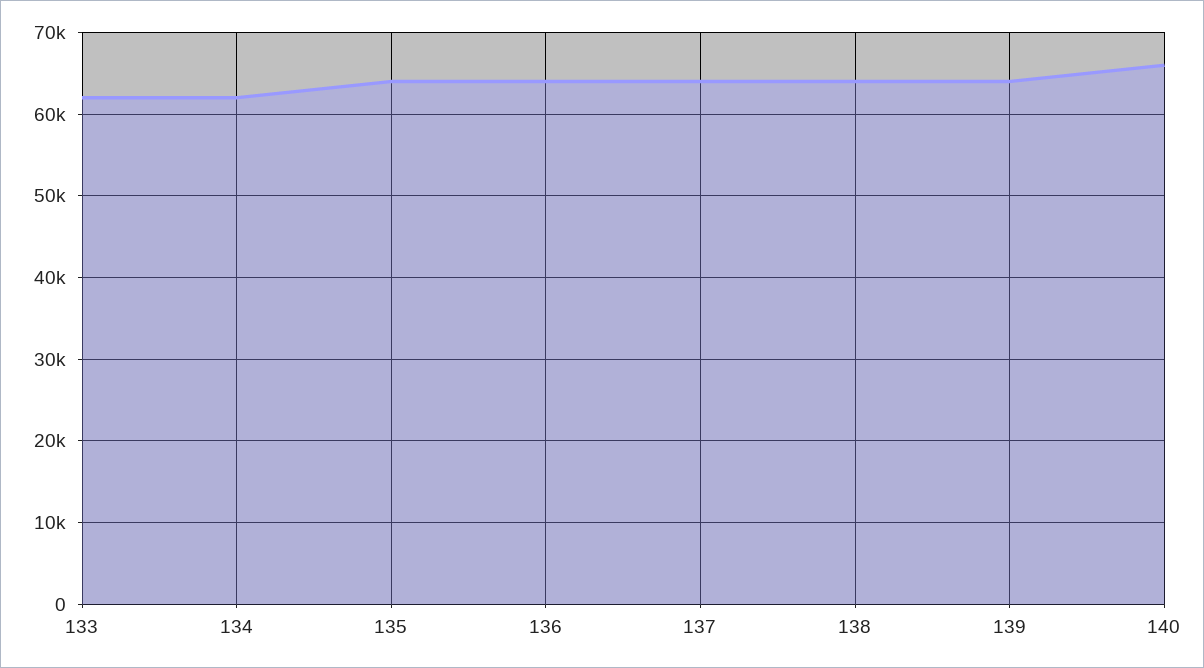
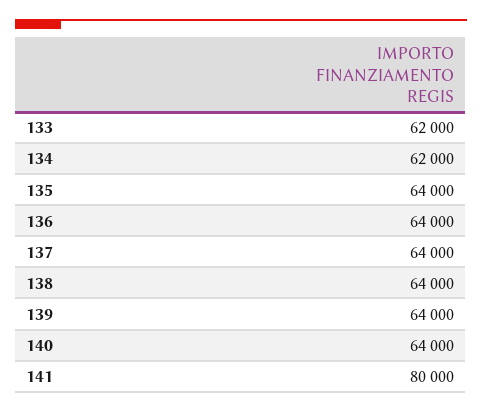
  {
    "133": 62000,
    "134": 62000,
    "135": 64000,
    "136": 64000,
    "137": 64000,
    "138": 64000,
    "139": 64000,
-   "140": 66000
+   "140": 64000,
+   "141": 80000
  }

